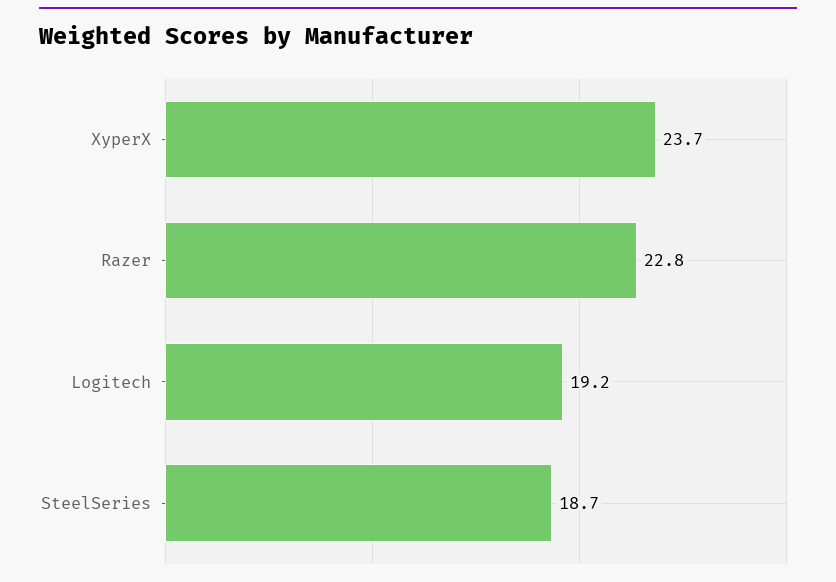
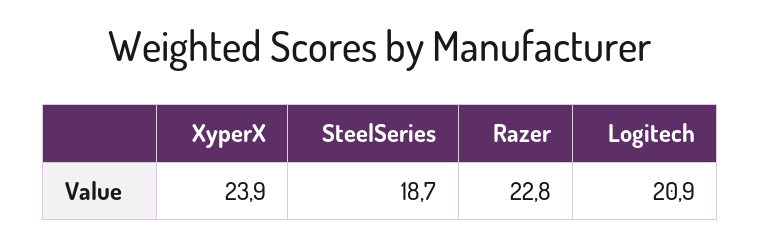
  {
-   "XyperX": 23.7,
+   "XyperX": 23.9,
    "Razer": 22.8,
-   "Logitech": 19.2,
+   "Logitech": 20.9,
    "SteelSeries": 18.7
  }

